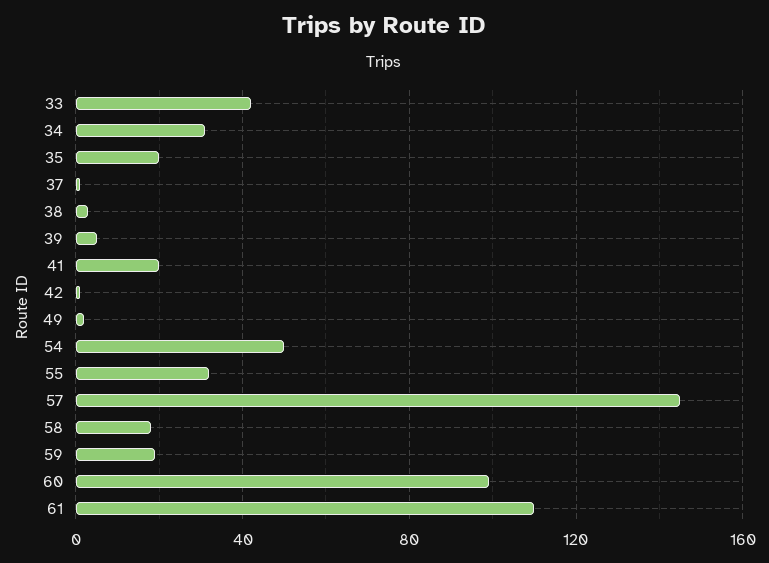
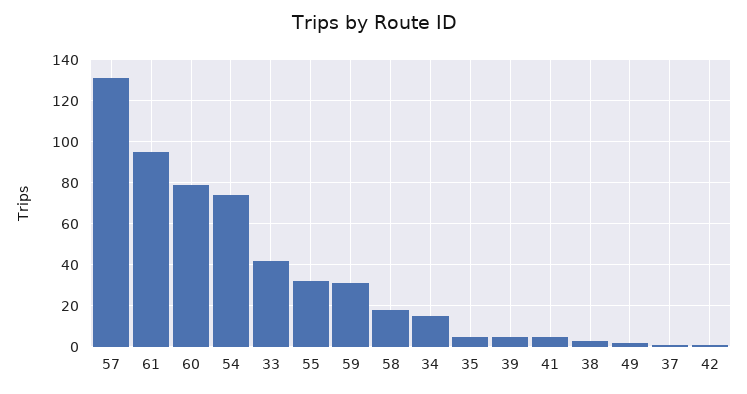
  {
    "33": 40,
-   "34": 30,
+   "34": 15,
-   "35": 20,
+   "35": 5,
    "37": 0,
    "38": 5,
    "39": 5,
-   "41": 20,
+   "41": 5,
    "42": 0,
    "49": 0,
-   "54": 50,
+   "54": 75,
    "55": 30,
-   "57": 145,
+   "57": 130,
    "58": 20,
-   "59": 20,
+   "59": 30,
-   "60": 100,
+   "60": 80,
-   "61": 110
+   "61": 95
  }

